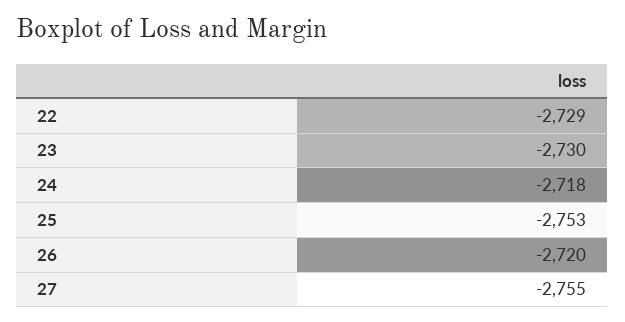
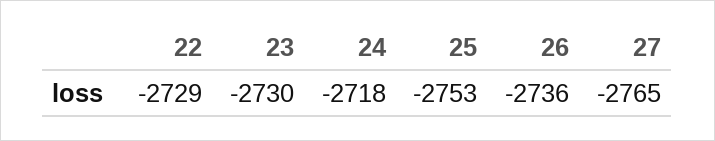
  {
    "22": -2729,
    "23": -2730,
    "24": -2718,
    "25": -2753,
-   "26": -2720,
+   "26": -2736,
-   "27": -2755
+   "27": -2765
  }

